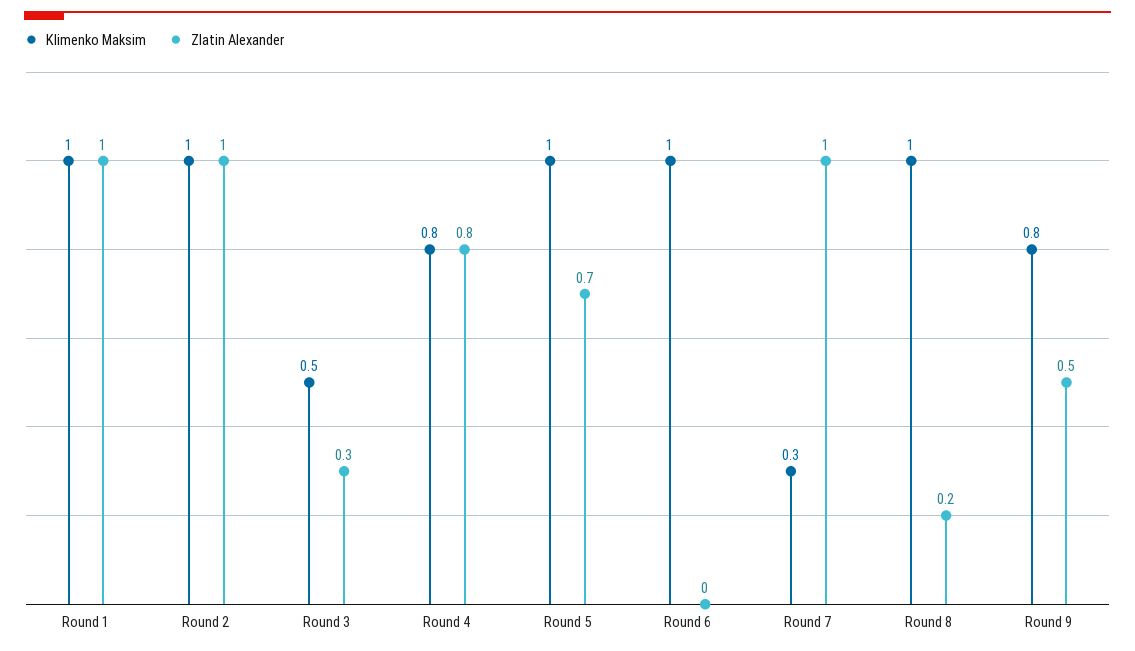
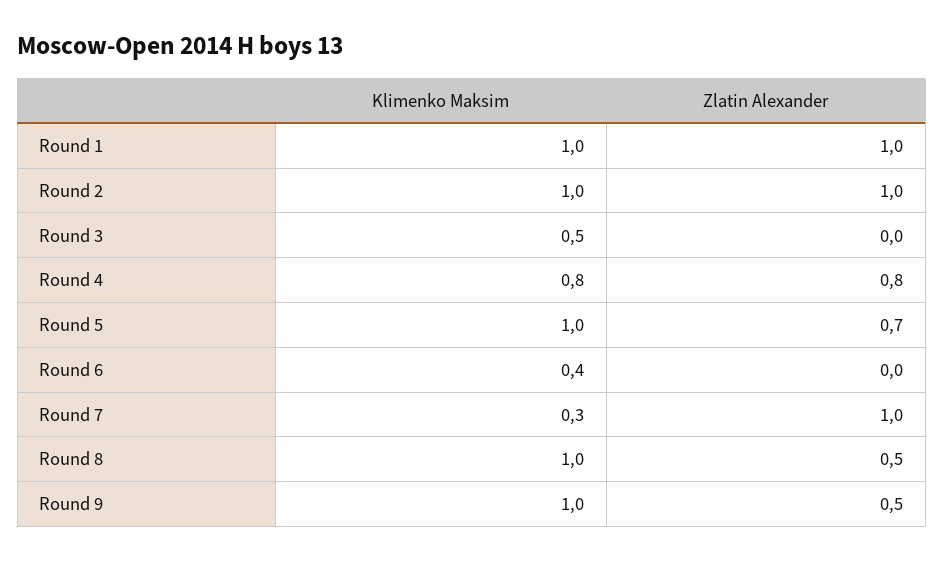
  {
    "Klimenko Maksim": {
      "Round 1": 1,
      "Round 2": 1,
      "Round 3": 0.5,
      "Round 4": 0.8,
      "Round 5": 1,
-     "Round 6": 1,
+     "Round 6": 0.4,
      "Round 7": 0.3,
      "Round 8": 1,
-     "Round 9": 0.8
+     "Round 9": 1
    },
    "Zlatin Alexander": {
      "Round 1": 1,
      "Round 2": 1,
-     "Round 3": 0.3,
+     "Round 3": 0,
      "Round 4": 0.8,
      "Round 5": 0.7,
      "Round 6": 0,
      "Round 7": 1,
-     "Round 8": 0.2,
+     "Round 8": 0.5,
      "Round 9": 0.5
    }
  }

